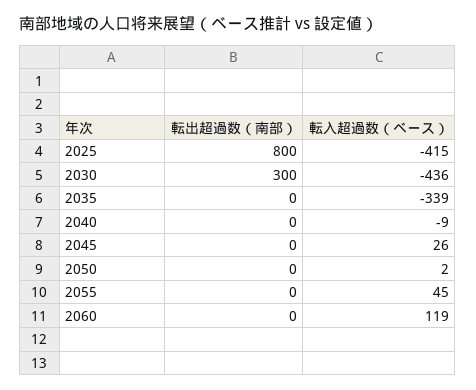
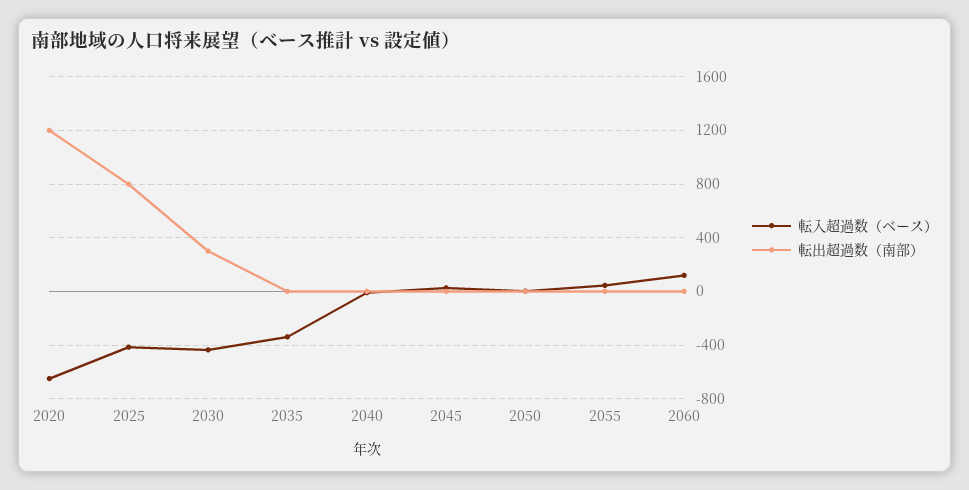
  {
    "転出超過数（南部）": {
      "2025": 800,
      "2030": 300,
      "2035": 0,
      "2040": 0,
      "2045": 0,
      "2050": 0,
      "2055": 0,
-     "2060": 0
+     "2060": 0,
+     "2020": 1200
    },
    "転入超過数（ベース）": {
      "2025": -415,
      "2030": -436,
      "2035": -339,
      "2040": -9,
      "2045": 26,
      "2050": 2,
      "2055": 45,
-     "2060": 119
+     "2060": 119,
+     "2020": -650
    }
  }

